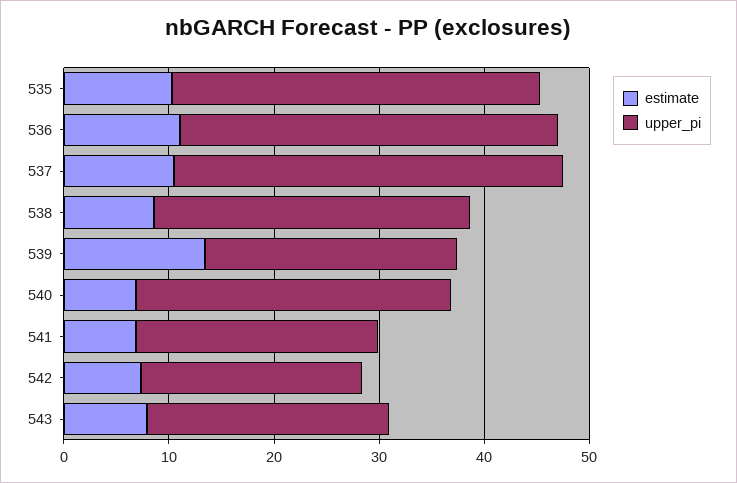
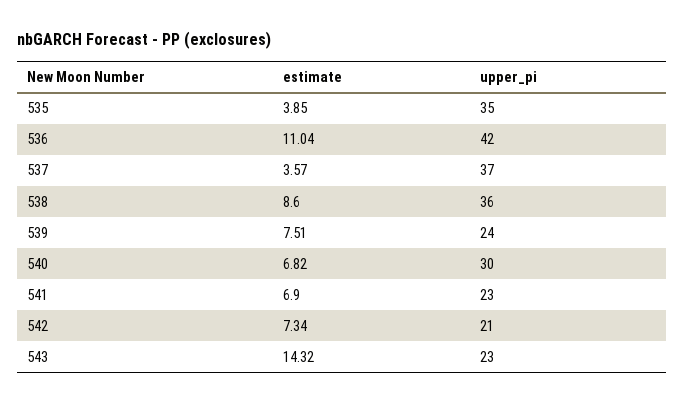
  {
    "estimate": {
-     "535": 10,
+     "535": 3.85,
      "536": 11.04,
-     "537": 10,
+     "537": 3.57,
      "538": 8.6,
-     "539": 14,
+     "539": 7.51,
      "540": 6.82,
      "541": 6.9,
      "542": 7.34,
-     "543": 8
+     "543": 14.32
    },
    "upper_pi": {
      "535": 35,
-     "536": 36,
+     "536": 42,
      "537": 37,
-     "538": 30,
+     "538": 36,
      "539": 24,
      "540": 30,
      "541": 23,
      "542": 21,
      "543": 23
    }
  }

